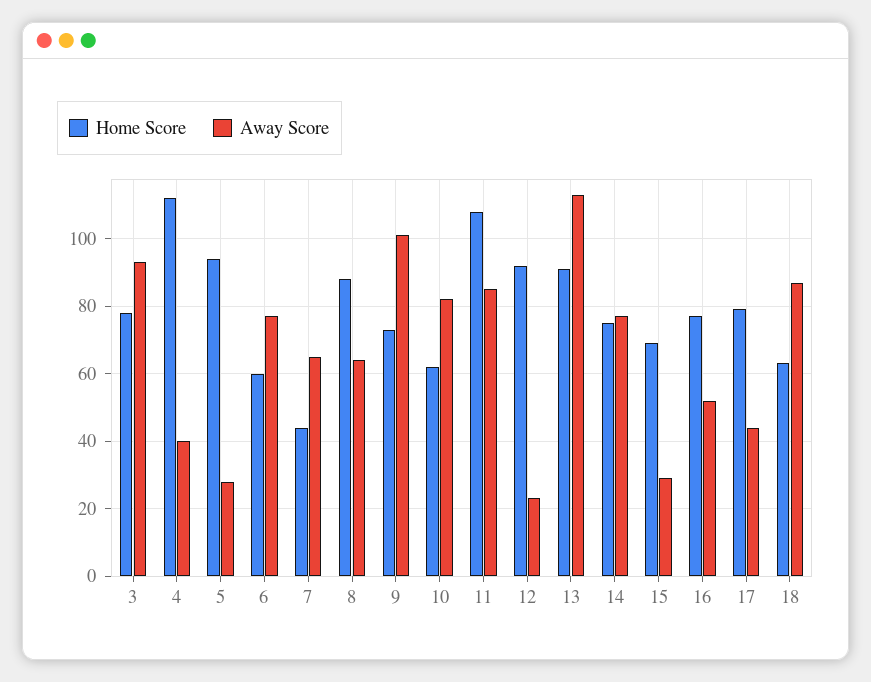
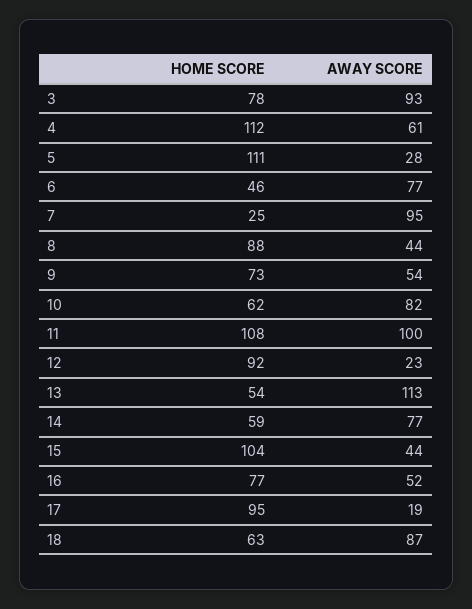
  {
    "Home Score": {
      "3": 78,
      "4": 112,
-     "5": 95,
+     "5": 111,
-     "6": 60,
+     "6": 46,
-     "7": 45,
+     "7": 25,
      "8": 88,
      "9": 73,
      "10": 62,
      "11": 108,
      "12": 92,
-     "13": 90,
+     "13": 54,
-     "14": 75,
+     "14": 59,
-     "15": 70,
+     "15": 104,
      "16": 77,
-     "17": 80,
+     "17": 95,
      "18": 63
    },
    "Away Score": {
      "3": 93,
-     "4": 40,
+     "4": 61,
      "5": 28,
      "6": 77,
-     "7": 65,
+     "7": 95,
-     "8": 65,
+     "8": 44,
-     "9": 100,
+     "9": 54,
      "10": 82,
-     "11": 85,
+     "11": 100,
      "12": 23,
      "13": 113,
      "14": 77,
-     "15": 30,
+     "15": 44,
      "16": 52,
-     "17": 45,
+     "17": 19,
      "18": 87
    }
  }

